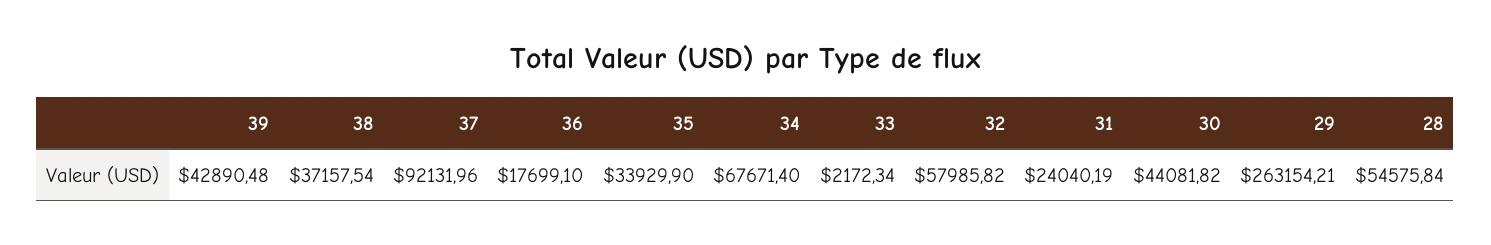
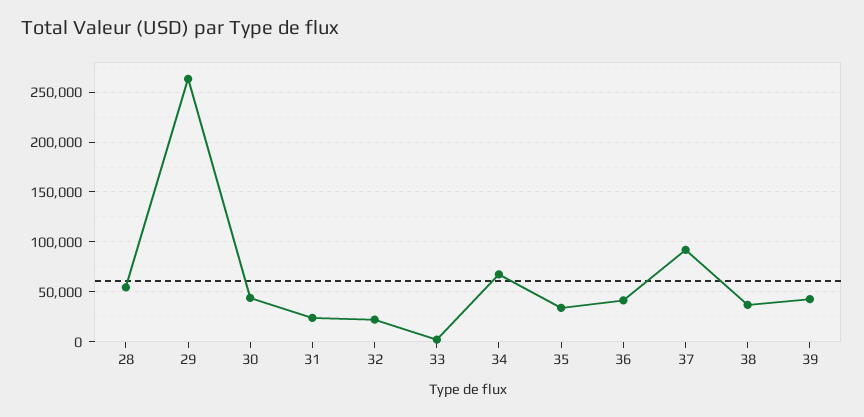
  {
    "39": 42890.48,
    "38": 37157.54,
    "37": 92131.96,
-   "36": 17699.1,
+   "36": 40000,
    "35": 33929.9,
    "34": 67671.4,
    "33": 2172.34,
-   "32": 57985.82,
+   "32": 20000,
    "31": 24040.19,
    "30": 44081.82,
    "29": 263154.21,
    "28": 54575.84
  }

